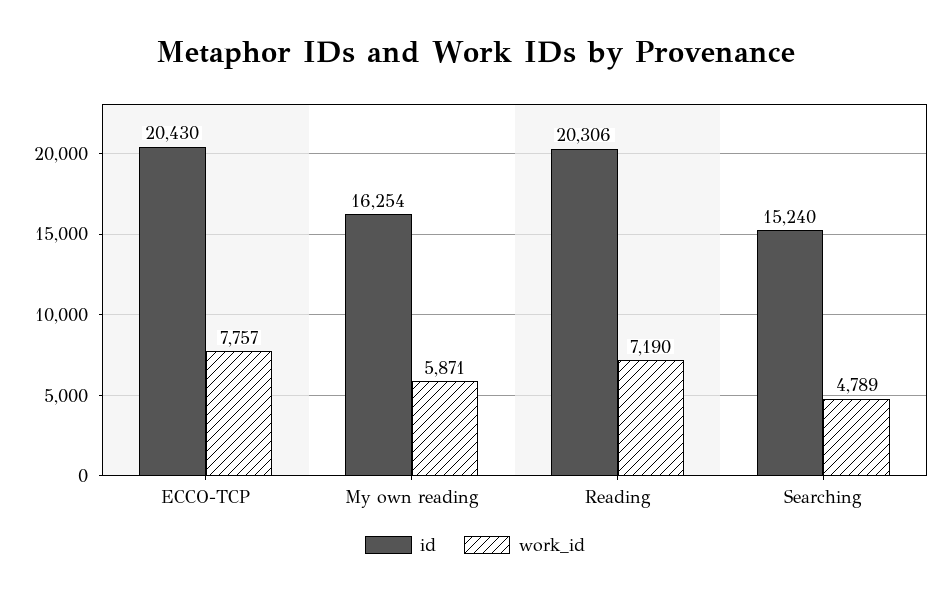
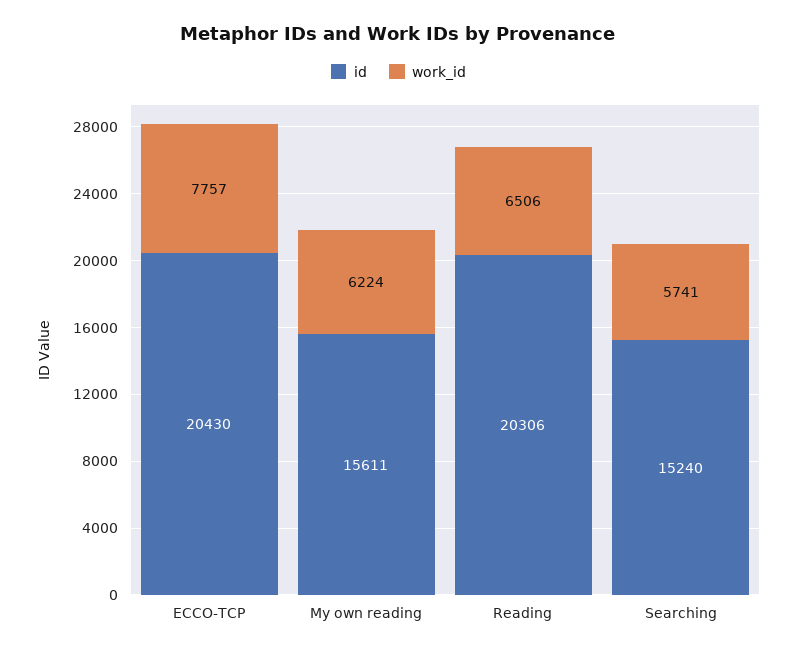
  {
    "id": {
      "ECCO-TCP": 20430,
-     "My own reading": 16254,
+     "My own reading": 15611,
      "Reading": 20306,
      "Searching": 15240
    },
    "work_id": {
      "ECCO-TCP": 7757,
-     "My own reading": 5871,
+     "My own reading": 6224,
-     "Reading": 7190,
+     "Reading": 6506,
-     "Searching": 4789
+     "Searching": 5741
    }
  }

